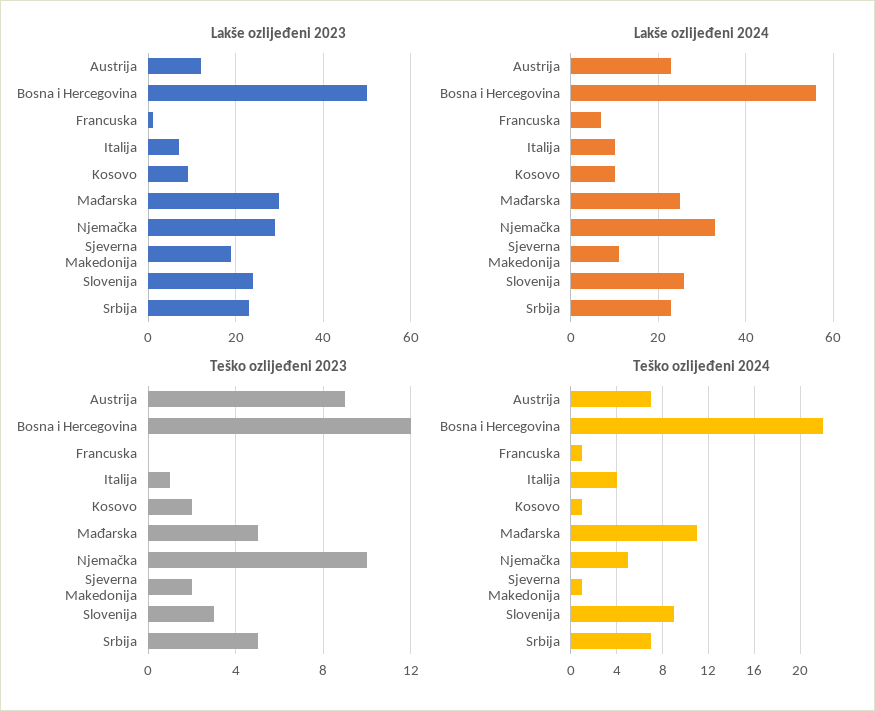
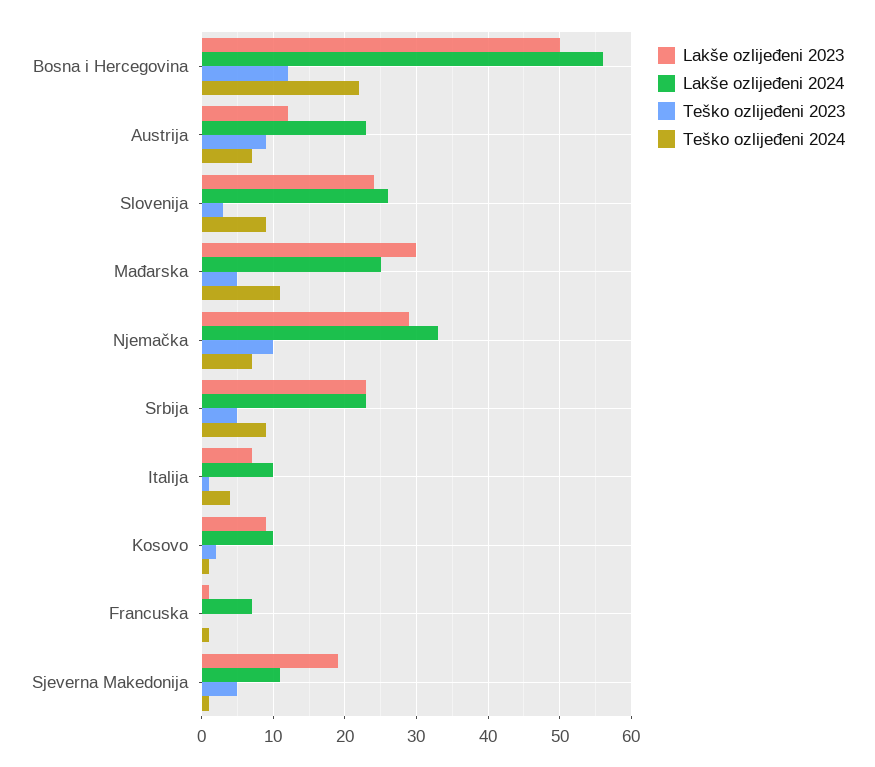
  {
    "Lakše ozlijeđeni 2023": {
      "Austrija": 12,
      "Bosna i Hercegovina": 50,
      "Francuska": 1,
      "Italija": 7,
      "Kosovo": 9,
      "Mađarska": 30,
      "Njemačka": 29,
      "Sjeverna Makedonija": 19,
      "Slovenija": 24,
      "Srbija": 23
    },
    "Lakše ozlijeđeni 2024": {
      "Austrija": 23,
      "Bosna i Hercegovina": 56,
      "Francuska": 7,
      "Italija": 10,
      "Kosovo": 10,
      "Mađarska": 25,
      "Njemačka": 33,
      "Sjeverna Makedonija": 11,
      "Slovenija": 26,
      "Srbija": 23
    },
    "Teško ozlijeđeni 2023": {
      "Austrija": 9,
      "Bosna i Hercegovina": 12,
      "Francuska": 0,
      "Italija": 1,
      "Kosovo": 2,
      "Mađarska": 5,
      "Njemačka": 10,
-     "Sjeverna Makedonija": 2,
+     "Sjeverna Makedonija": 5,
      "Slovenija": 3,
      "Srbija": 5
    },
    "Teško ozlijeđeni 2024": {
      "Austrija": 7,
      "Bosna i Hercegovina": 22,
      "Francuska": 1,
      "Italija": 4,
      "Kosovo": 1,
      "Mađarska": 11,
-     "Njemačka": 5,
+     "Njemačka": 7,
      "Sjeverna Makedonija": 1,
      "Slovenija": 9,
-     "Srbija": 7
+     "Srbija": 9
    }
  }

